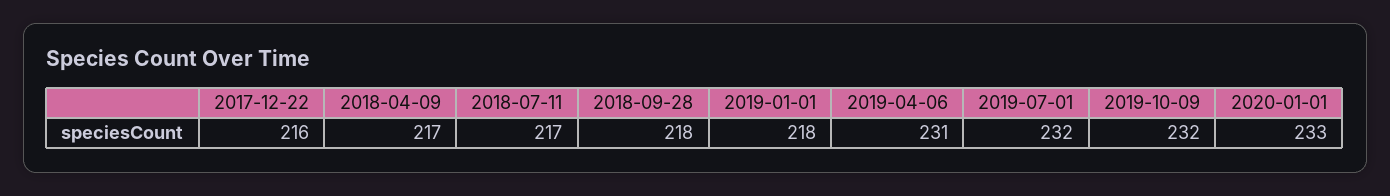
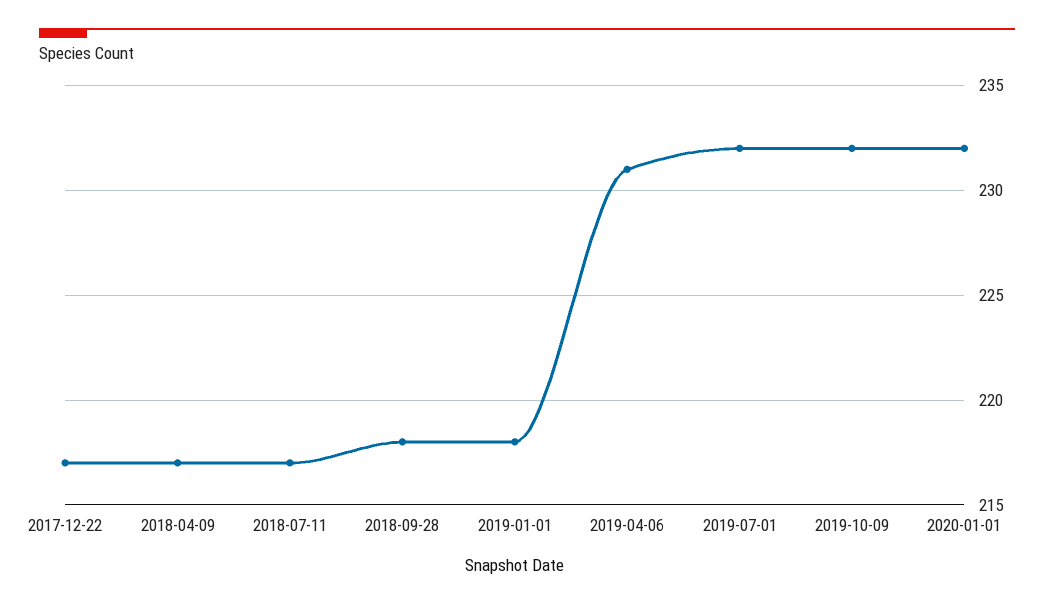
  {
-   "2017-12-22": 216,
+   "2017-12-22": 217,
    "2018-04-09": 217,
    "2018-07-11": 217,
    "2018-09-28": 218,
    "2019-01-01": 218,
    "2019-04-06": 231,
    "2019-07-01": 232,
    "2019-10-09": 232,
-   "2020-01-01": 233
+   "2020-01-01": 232
  }

